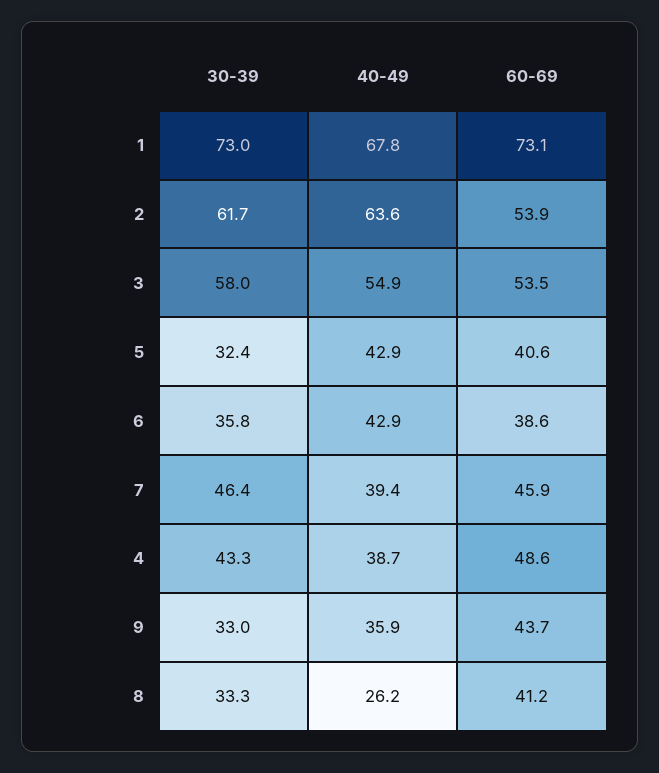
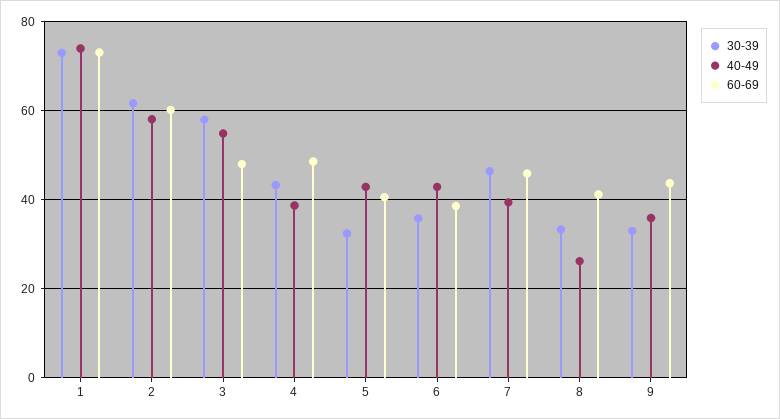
  {
    "30-39": {
      "1": 73,
      "2": 61.7,
      "3": 58,
      "5": 32.4,
      "6": 35.8,
      "7": 46.4,
      "4": 43.3,
      "9": 33,
      "8": 33.3
    },
    "40-49": {
-     "1": 67.8,
+     "1": 74,
-     "2": 63.6,
+     "2": 58,
      "3": 54.9,
      "5": 42.9,
      "6": 42.9,
      "7": 39.4,
      "4": 38.7,
      "9": 35.9,
      "8": 26.2
    },
    "60-69": {
      "1": 73.1,
-     "2": 53.9,
+     "2": 60,
-     "3": 53.5,
+     "3": 48,
      "5": 40.6,
      "6": 38.6,
      "7": 45.9,
      "4": 48.6,
      "9": 43.7,
      "8": 41.2
    }
  }

